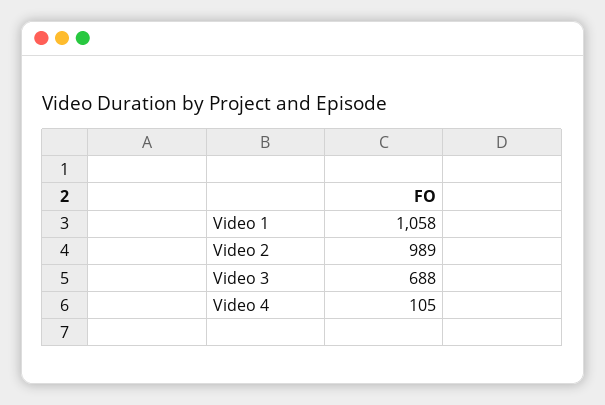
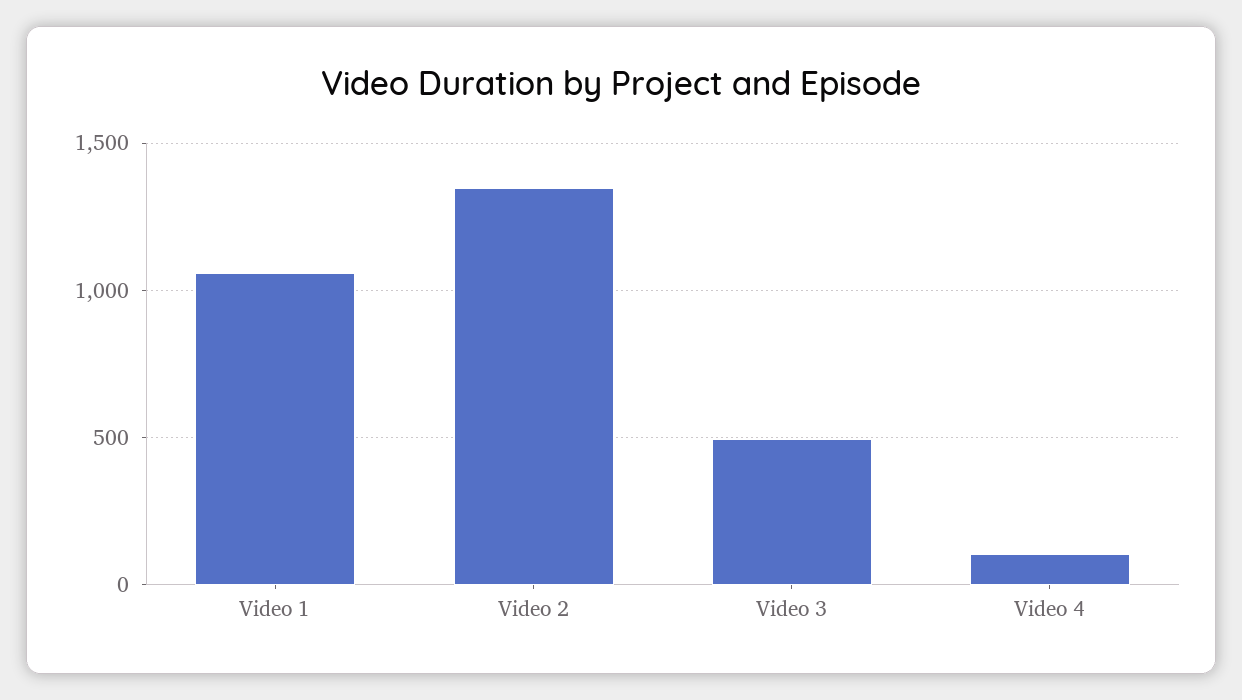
  {
    "Video 1": 1058,
-   "Video 2": 989,
+   "Video 2": 1350,
-   "Video 3": 688,
+   "Video 3": 500,
    "Video 4": 105
  }

